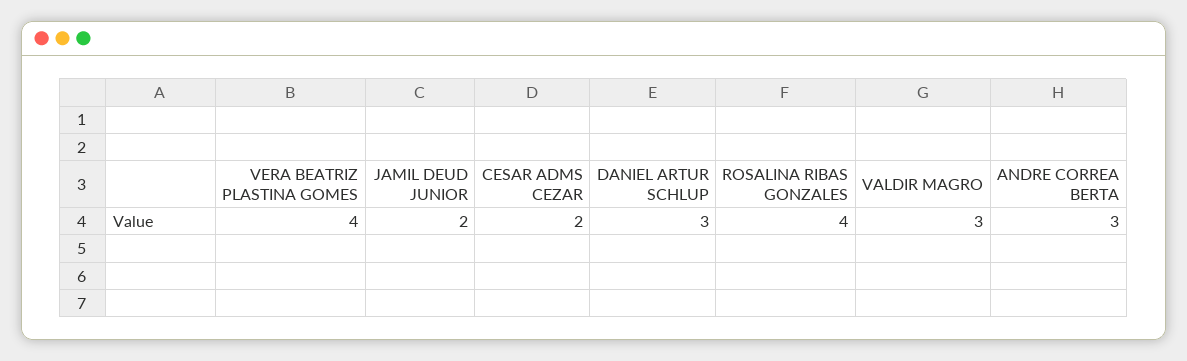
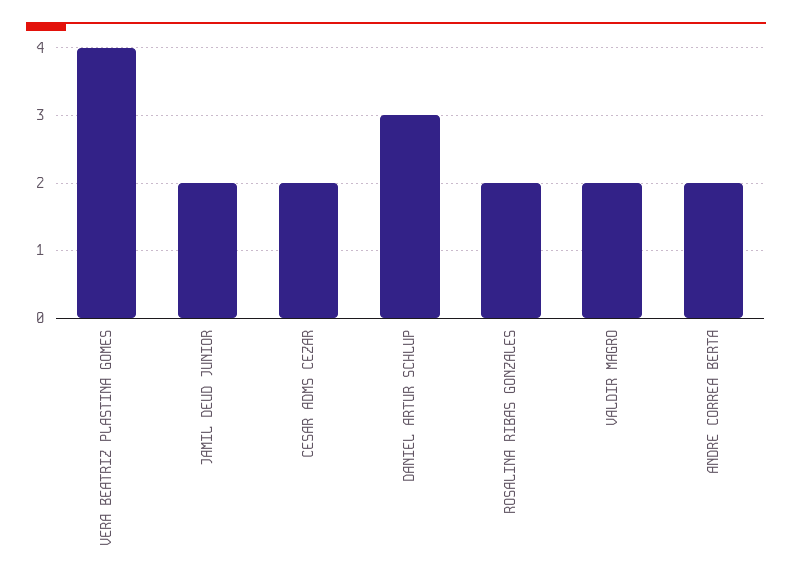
  {
    "VERA BEATRIZ PLASTINA GOMES": 4,
    "JAMIL DEUD JUNIOR": 2,
    "CESAR ADMS CEZAR": 2,
    "DANIEL ARTUR SCHLUP": 3,
-   "ROSALINA RIBAS GONZALES": 4,
+   "ROSALINA RIBAS GONZALES": 2,
-   "VALDIR MAGRO": 3,
+   "VALDIR MAGRO": 2,
-   "ANDRE CORREA BERTA": 3
+   "ANDRE CORREA BERTA": 2
  }

